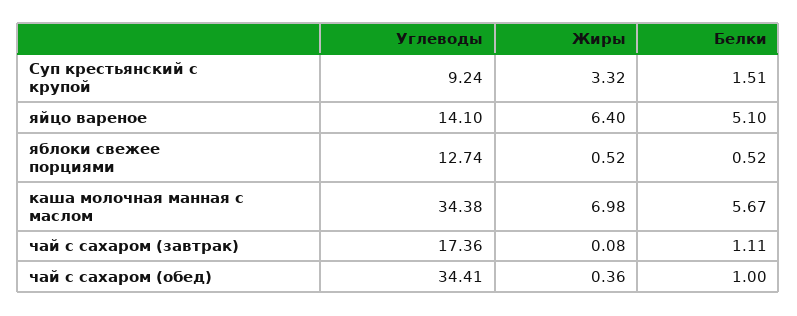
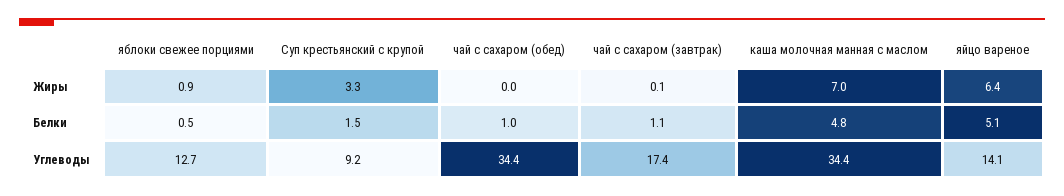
  {
    "Углеводы": {
      "Суп крестьянский с крупой": 9.24,
      "яйцо вареное": 14.1,
      "яблоки свежее порциями": 12.74,
      "каша молочная манная с маслом": 34.38,
      "чай с сахаром (завтрак)": 17.36,
      "чай с сахаром (обед)": 34.41
    },
    "Жиры": {
      "Суп крестьянский с крупой": 3.32,
      "яйцо вареное": 6.4,
-     "яблоки свежее порциями": 0.52,
+     "яблоки свежее порциями": 0.9,
      "каша молочная манная с маслом": 6.98,
      "чай с сахаром (завтрак)": 0.08,
-     "чай с сахаром (обед)": 0.36
+     "чай с сахаром (обед)": 0
    },
    "Белки": {
      "Суп крестьянский с крупой": 1.51,
      "яйцо вареное": 5.1,
      "яблоки свежее порциями": 0.52,
-     "каша молочная манная с маслом": 5.67,
+     "каша молочная манная с маслом": 4.8,
      "чай с сахаром (завтрак)": 1.11,
      "чай с сахаром (обед)": 1
    }
  }

